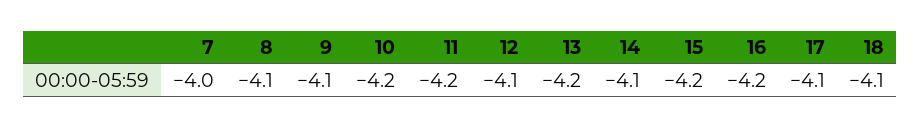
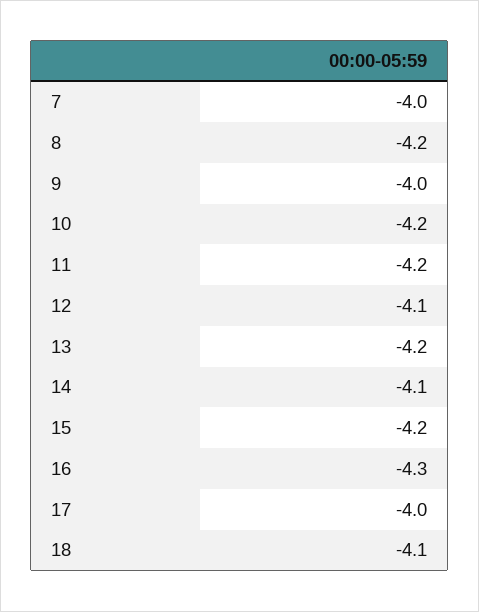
  {
    "7": -4,
-   "8": -4.1,
+   "8": -4.2,
-   "9": -4.1,
+   "9": -4,
    "10": -4.2,
    "11": -4.2,
    "12": -4.1,
    "13": -4.2,
    "14": -4.1,
    "15": -4.2,
-   "16": -4.2,
+   "16": -4.3,
-   "17": -4.1,
+   "17": -4,
    "18": -4.1
  }

